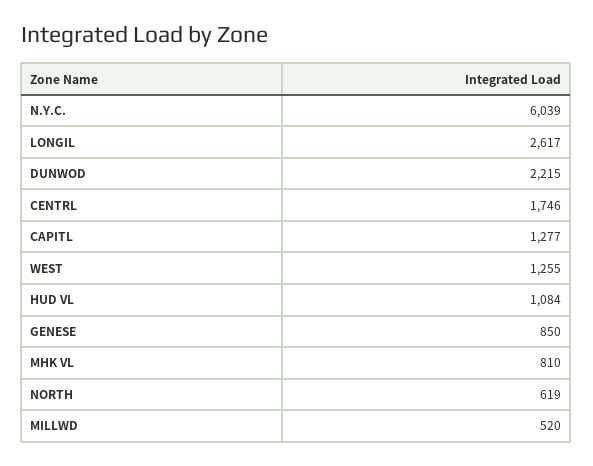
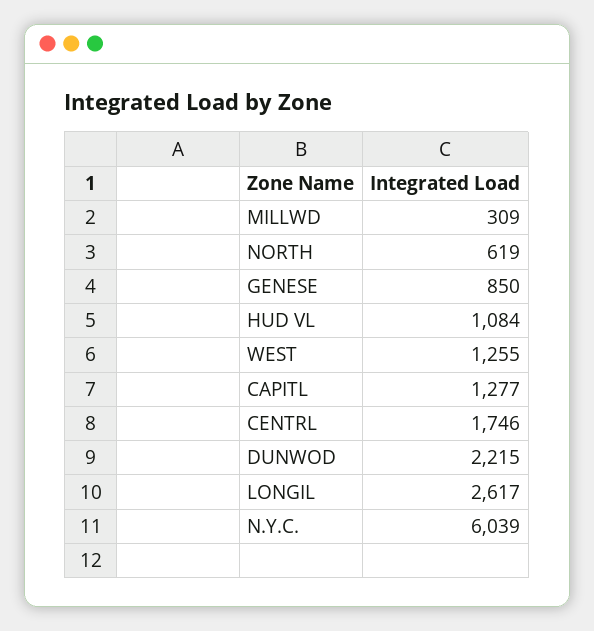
  {
    "N.Y.C.": 6039,
    "LONGIL": 2617,
    "DUNWOD": 2215,
    "CENTRL": 1746,
    "CAPITL": 1277,
    "WEST": 1255,
    "HUD VL": 1084,
    "GENESE": 850,
-   "MHK VL": 810,
    "NORTH": 619,
-   "MILLWD": 520
+   "MILLWD": 309
  }

